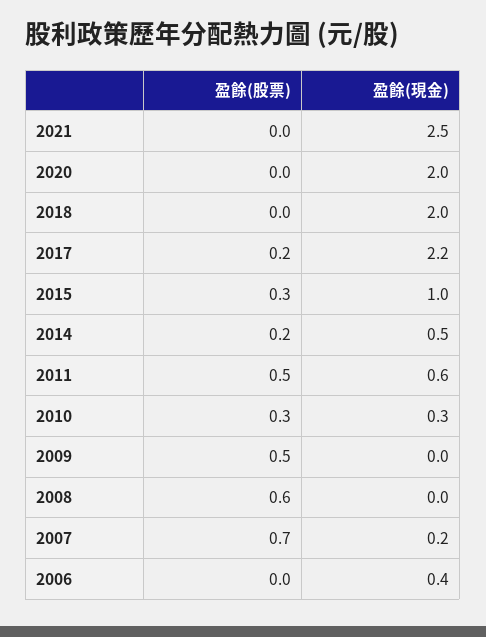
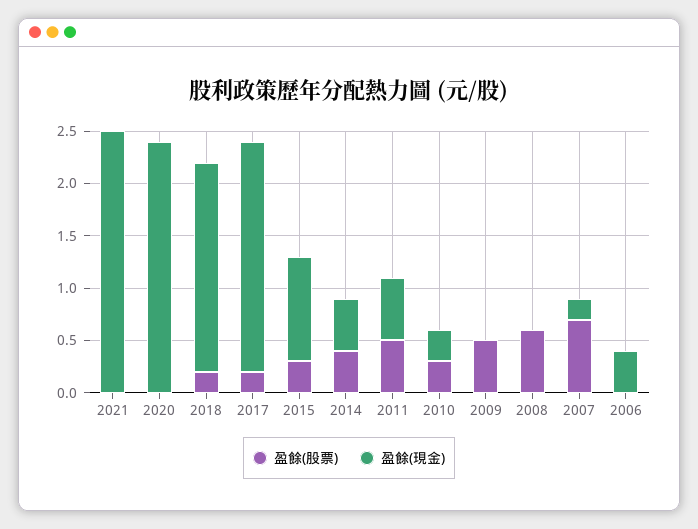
  {
    "盈餘(股票)": {
      "2021": 0,
      "2020": 0,
-     "2018": 0,
+     "2018": 0.2,
      "2017": 0.2,
      "2015": 0.3,
-     "2014": 0.2,
+     "2014": 0.4,
      "2011": 0.5,
      "2010": 0.3,
      "2009": 0.5,
      "2008": 0.6,
      "2007": 0.7,
      "2006": 0
    },
    "盈餘(現金)": {
      "2021": 2.5,
-     "2020": 2,
+     "2020": 2.4,
      "2018": 2,
      "2017": 2.2,
      "2015": 1,
      "2014": 0.5,
      "2011": 0.6,
      "2010": 0.3,
      "2009": 0,
      "2008": 0,
      "2007": 0.2,
      "2006": 0.4
    }
  }

